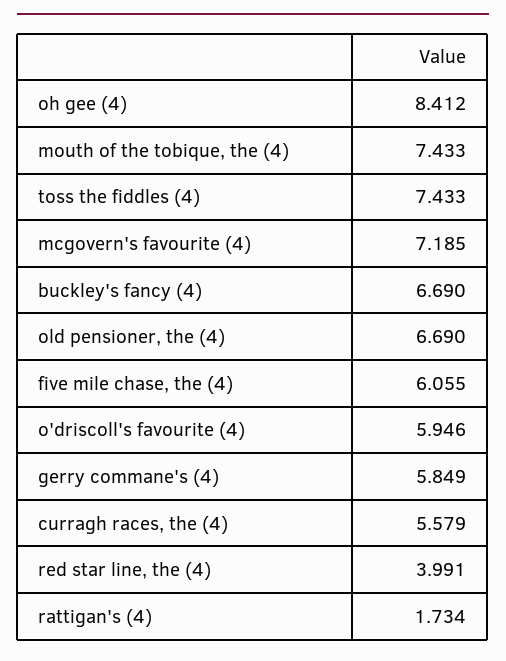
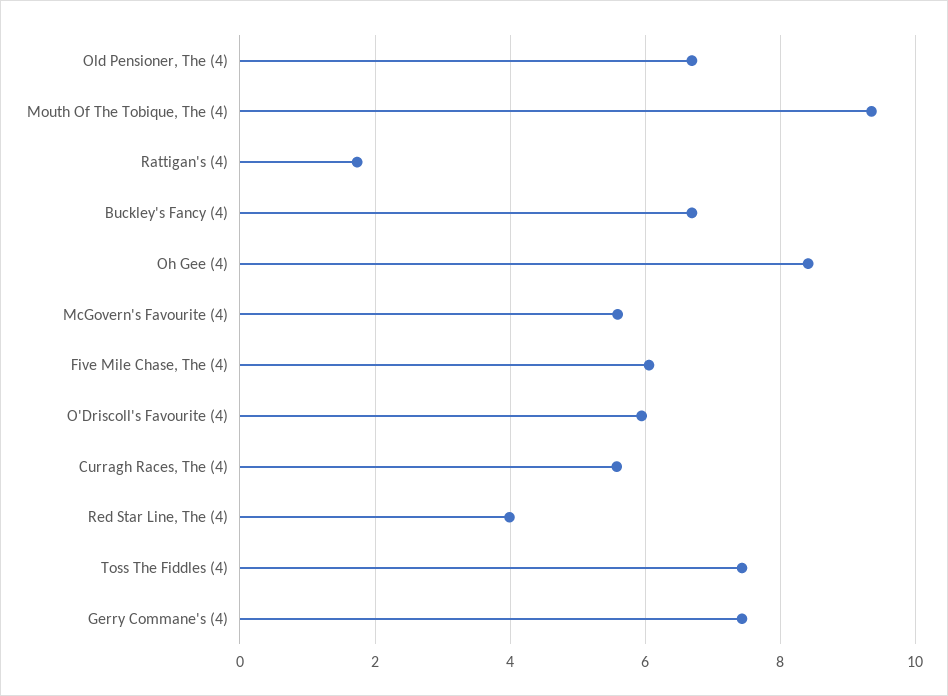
  {
    "oh gee (4)": 8.412,
-   "mouth of the tobique, the (4)": 7.433,
+   "mouth of the tobique, the (4)": 9.4,
    "toss the fiddles (4)": 7.433,
-   "mcgovern's favourite (4)": 7.185,
+   "mcgovern's favourite (4)": 5.6,
    "buckley's fancy (4)": 6.69,
    "old pensioner, the (4)": 6.69,
    "five mile chase, the (4)": 6.055,
    "o'driscoll's favourite (4)": 5.946,
-   "gerry commane's (4)": 5.849,
+   "gerry commane's (4)": 7.4,
    "curragh races, the (4)": 5.579,
    "red star line, the (4)": 3.991,
    "rattigan's (4)": 1.734
  }

